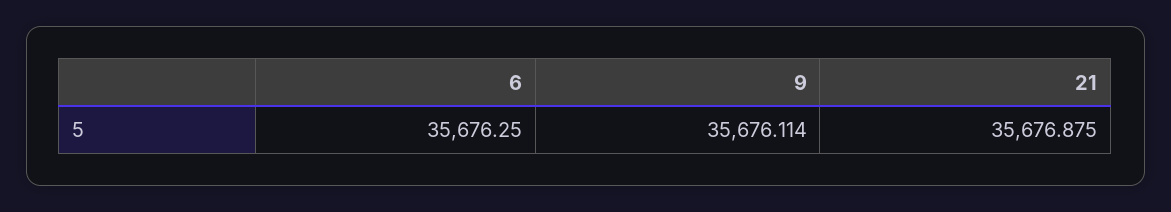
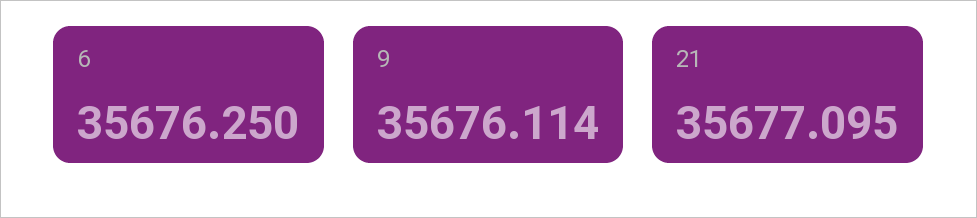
  {
    "6": 35676.25,
    "9": 35676.114,
-   "21": 35676.875
+   "21": 35677.095
  }

